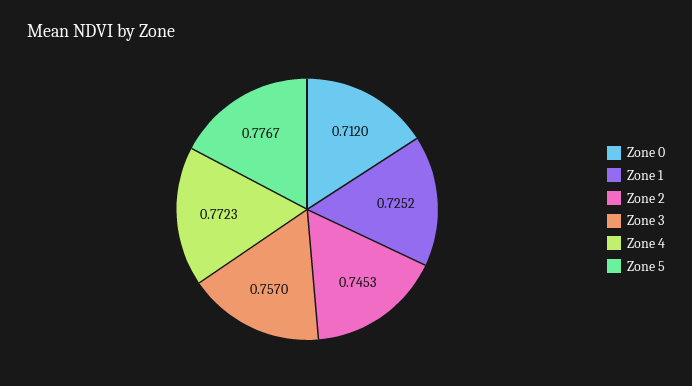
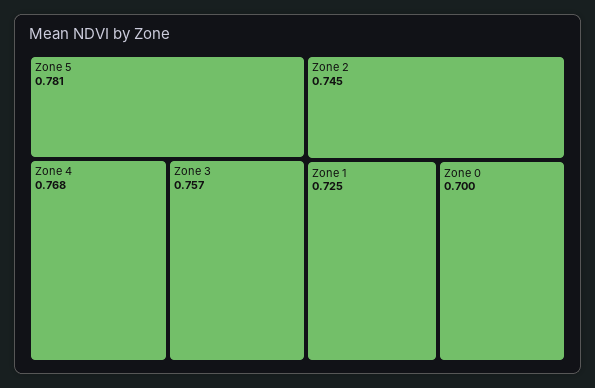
  {
-   "Zone 0": 0.712,
+   "Zone 0": 0.7,
    "Zone 1": 0.7252,
    "Zone 2": 0.7453,
    "Zone 3": 0.757,
-   "Zone 4": 0.7723,
+   "Zone 4": 0.768,
-   "Zone 5": 0.7767
+   "Zone 5": 0.781
  }

